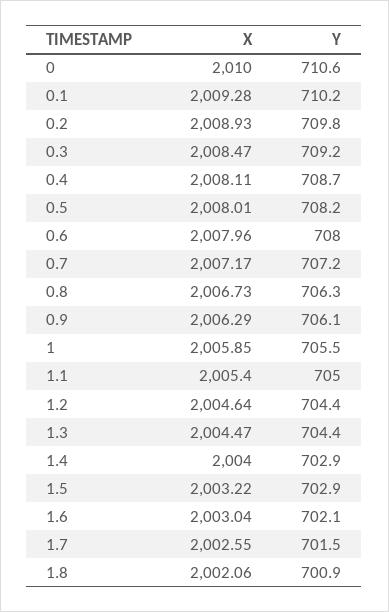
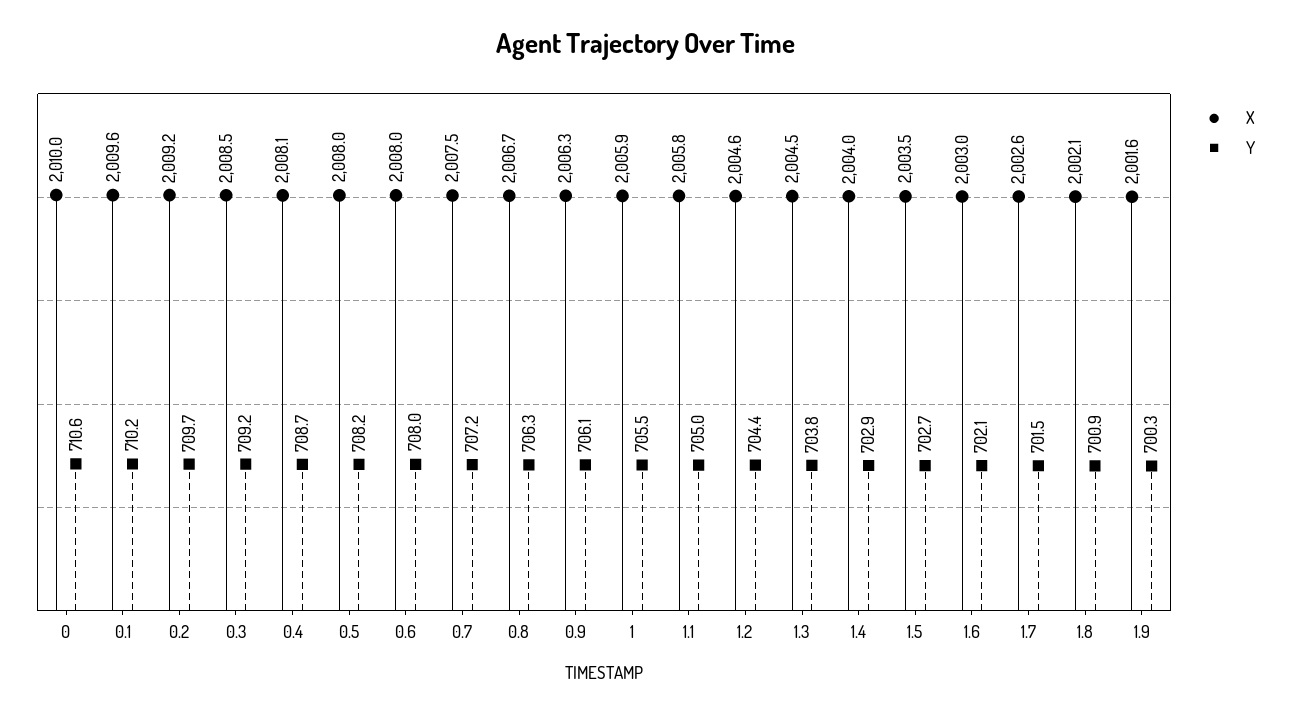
  {
    "X": {
      "0": 2010,
-     "0.1": 2009.28,
+     "0.1": 2009.6,
-     "0.2": 2008.93,
+     "0.2": 2009.2,
      "0.3": 2008.47,
      "0.4": 2008.11,
      "0.5": 2008.01,
      "0.6": 2007.96,
-     "0.7": 2007.17,
+     "0.7": 2007.5,
      "0.8": 2006.73,
      "0.9": 2006.29,
      "1": 2005.85,
-     "1.1": 2005.4,
+     "1.1": 2005.8,
      "1.2": 2004.64,
      "1.3": 2004.47,
      "1.4": 2004,
-     "1.5": 2003.22,
+     "1.5": 2003.5,
      "1.6": 2003.04,
      "1.7": 2002.55,
-     "1.8": 2002.06
+     "1.8": 2002.06,
+     "1.9": 2001.6
    },
    "Y": {
      "0": 710.6,
      "0.1": 710.2,
-     "0.2": 709.8,
+     "0.2": 709.7,
      "0.3": 709.2,
      "0.4": 708.7,
      "0.5": 708.2,
      "0.6": 708,
      "0.7": 707.2,
      "0.8": 706.3,
      "0.9": 706.1,
      "1": 705.5,
      "1.1": 705,
      "1.2": 704.4,
-     "1.3": 704.4,
+     "1.3": 703.8,
      "1.4": 702.9,
-     "1.5": 702.9,
+     "1.5": 702.7,
      "1.6": 702.1,
      "1.7": 701.5,
-     "1.8": 700.9
+     "1.8": 700.9,
+     "1.9": 700.3
    }
  }

